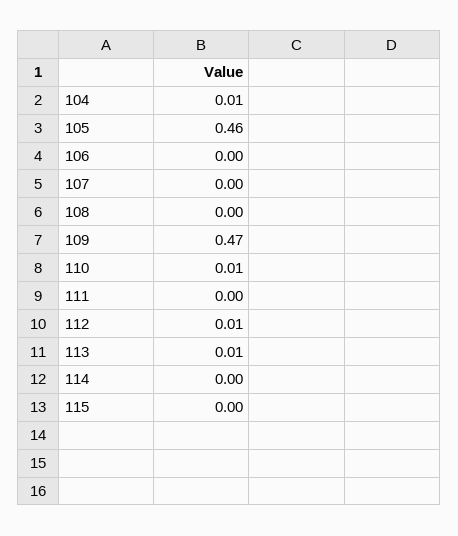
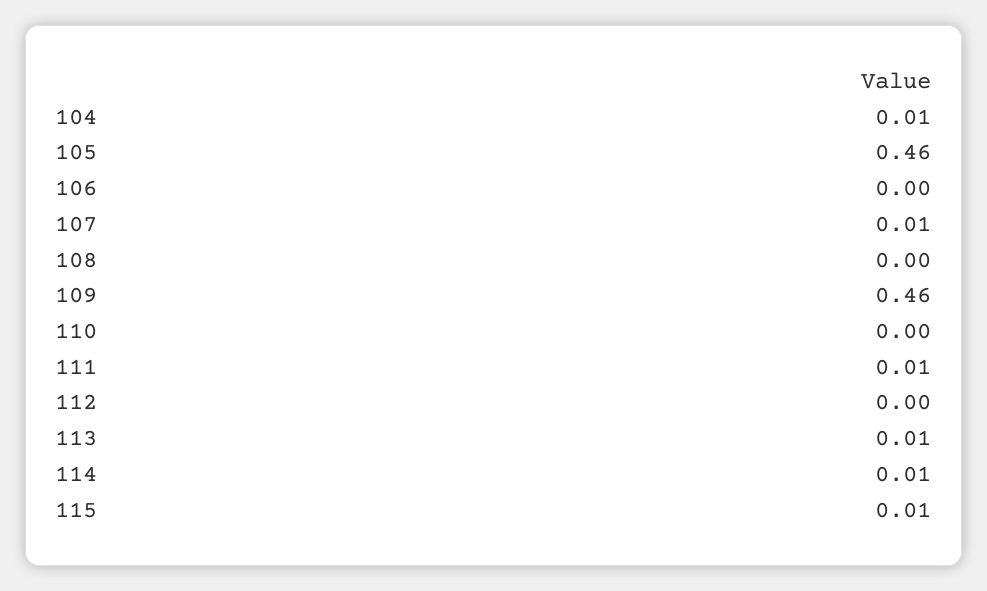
  {
    "104": 0.01,
    "105": 0.46,
    "106": 0,
-   "107": 0,
+   "107": 0.01,
    "108": 0,
-   "109": 0.47,
+   "109": 0.46,
-   "110": 0.01,
+   "110": 0,
-   "111": 0,
+   "111": 0.01,
-   "112": 0.01,
+   "112": 0,
    "113": 0.01,
-   "114": 0,
+   "114": 0.01,
-   "115": 0
+   "115": 0.01
  }

